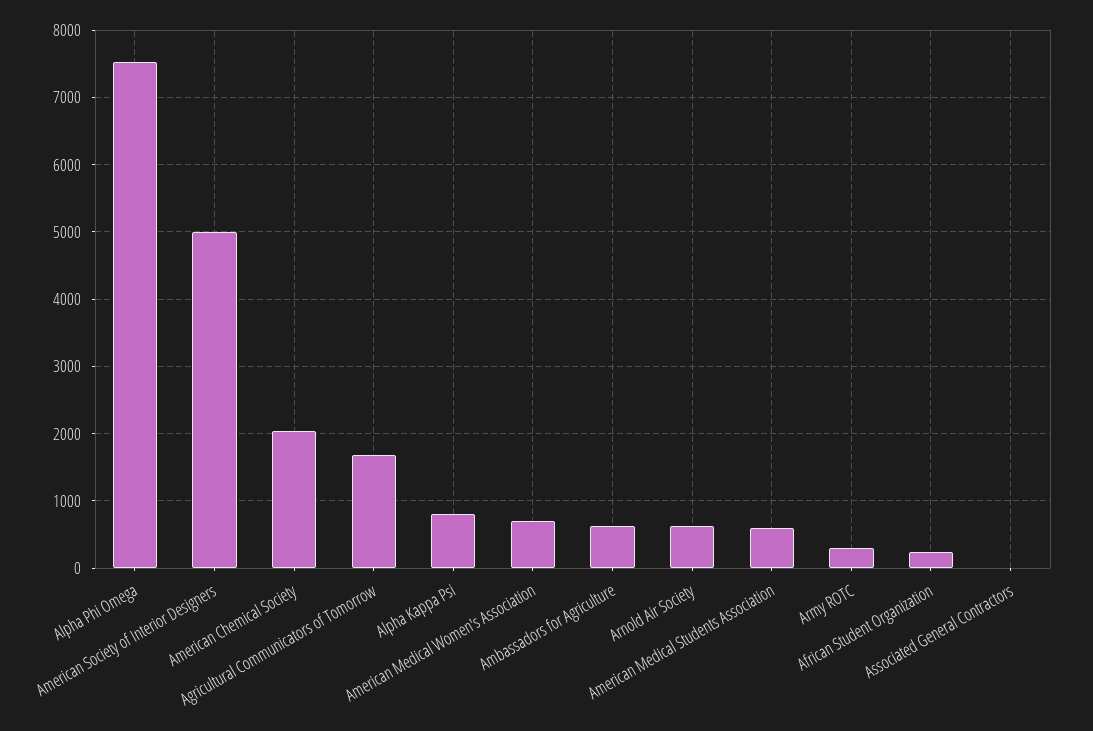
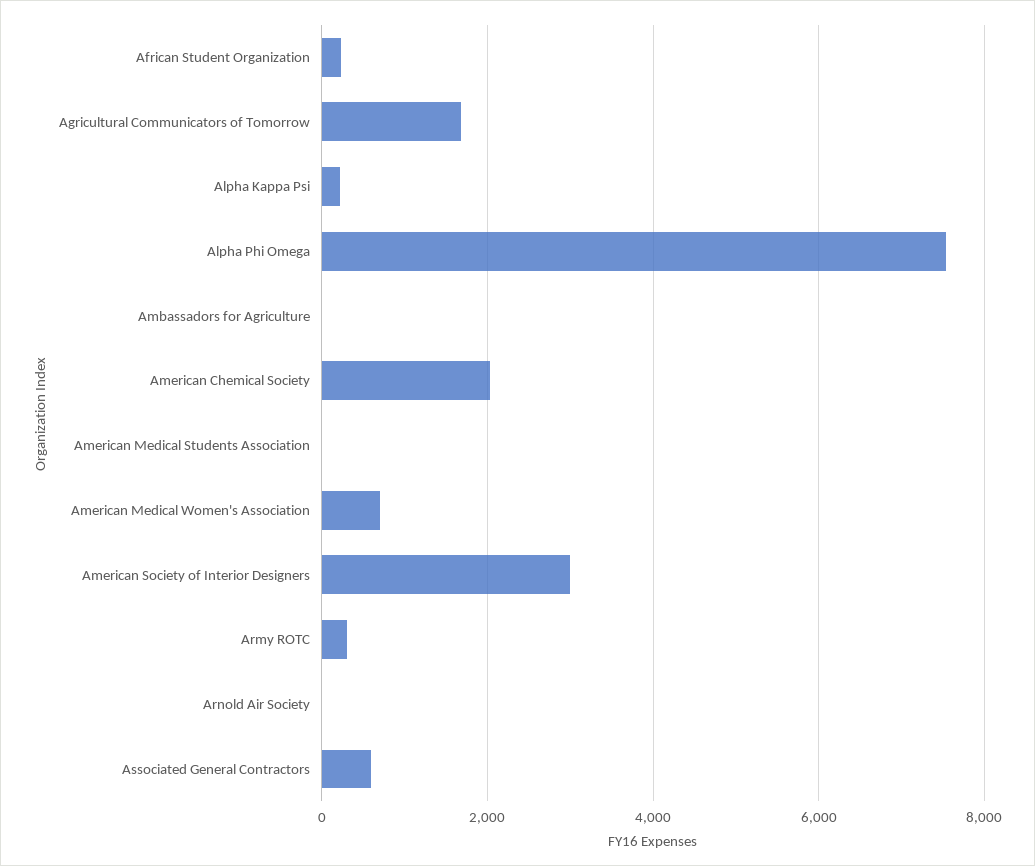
  {
    "Alpha Phi Omega": 7500,
-   "American Society of Interior Designers": 5000,
+   "American Society of Interior Designers": 3000,
    "American Chemical Society": 2000,
    "Agricultural Communicators of Tomorrow": 1700,
-   "Alpha Kappa Psi": 800,
+   "Alpha Kappa Psi": 200,
    "American Medical Women's Association": 700,
-   "Ambassadors for Agriculture": 600,
+   "Ambassadors for Agriculture": 0,
-   "Arnold Air Society": 600,
+   "Arnold Air Society": 0,
-   "American Medical Students Association": 600,
+   "American Medical Students Association": 0,
    "Army ROTC": 300,
    "African Student Organization": 200,
-   "Associated General Contractors": 0
+   "Associated General Contractors": 600
  }

